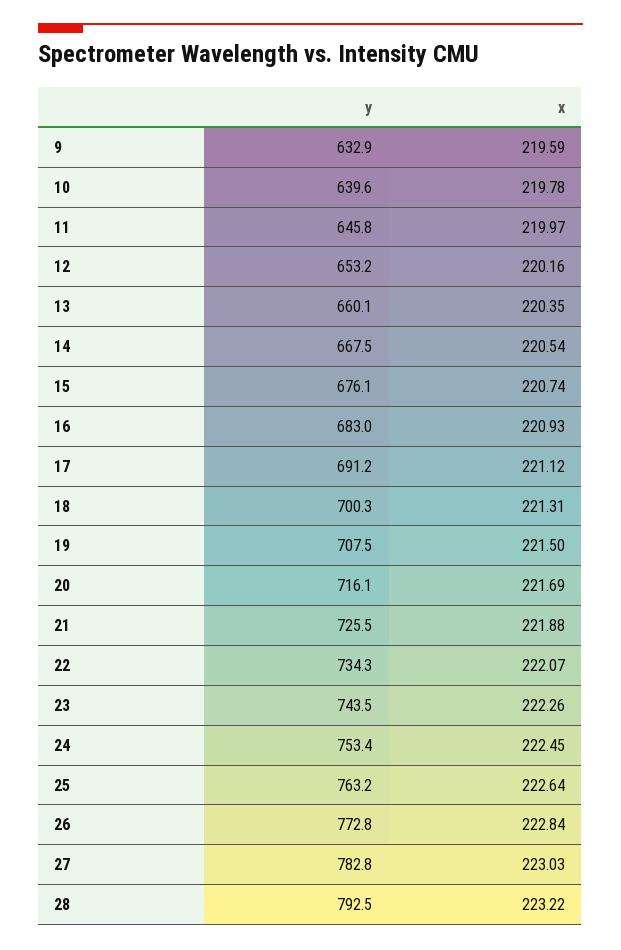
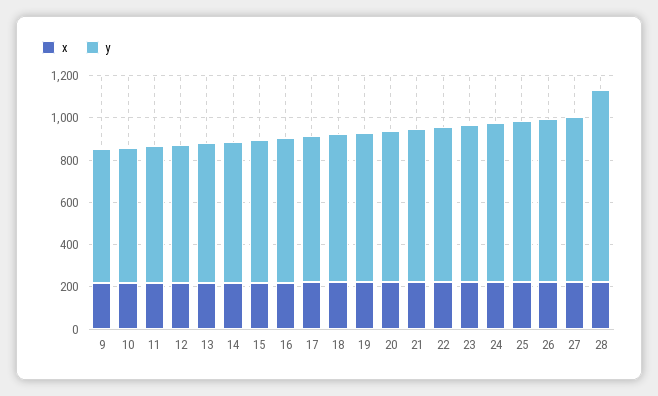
  {
    "y": {
      "9": 632.9,
      "10": 639.6,
      "11": 645.8,
      "12": 653.2,
      "13": 660.1,
      "14": 667.5,
      "15": 676.1,
      "16": 683,
      "17": 691.2,
      "18": 700.3,
      "19": 707.5,
      "20": 716.1,
      "21": 725.5,
      "22": 734.3,
      "23": 743.5,
      "24": 753.4,
      "25": 763.2,
      "26": 772.8,
      "27": 782.8,
-     "28": 792.5
+     "28": 900
    },
    "x": {
      "9": 219.59,
      "10": 219.78,
      "11": 219.97,
      "12": 220.16,
      "13": 220.35,
      "14": 220.54,
      "15": 220.74,
      "16": 220.93,
      "17": 221.12,
      "18": 221.31,
      "19": 221.5,
      "20": 221.69,
      "21": 221.88,
      "22": 222.07,
      "23": 222.26,
      "24": 222.45,
      "25": 222.64,
      "26": 222.84,
      "27": 223.03,
      "28": 223.22
    }
  }

